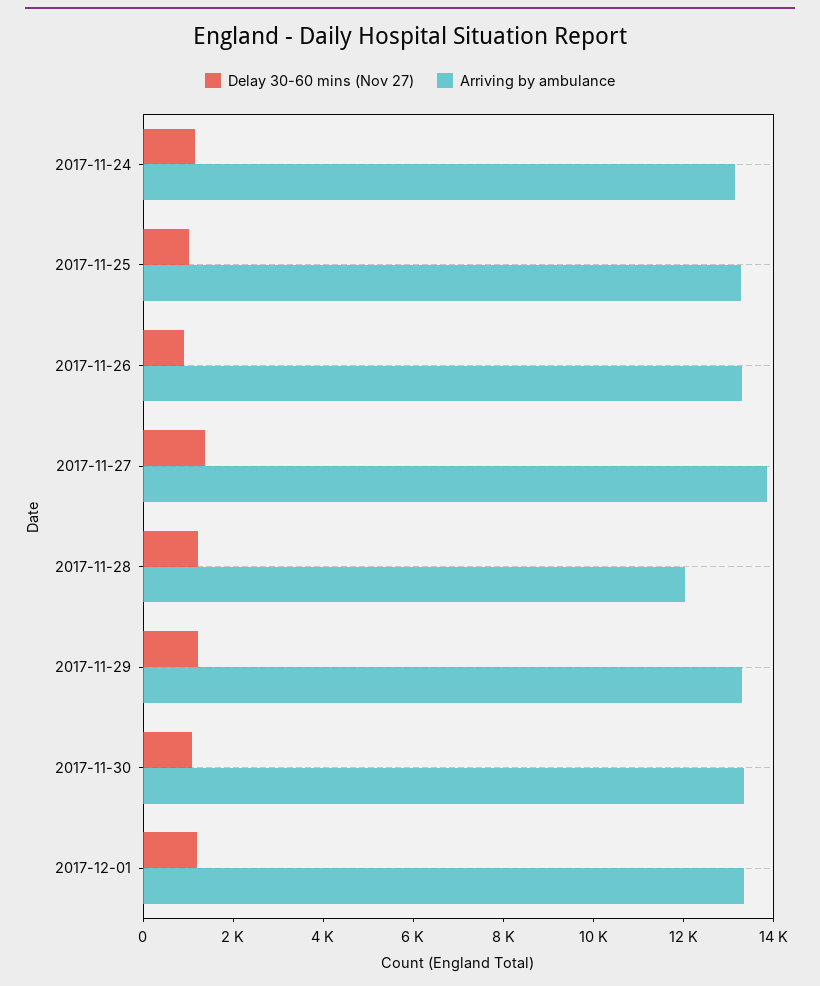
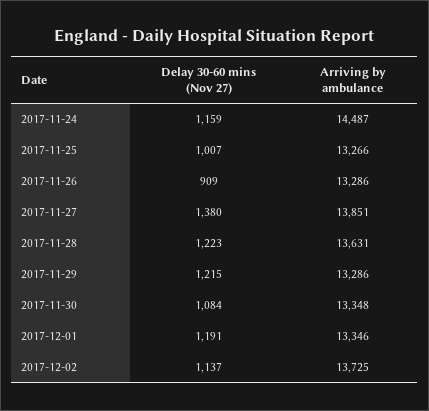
  {
    "Delay 30-60 mins (Nov 27)": {
      "2017-11-24": 1159,
      "2017-11-25": 1007,
      "2017-11-26": 909,
      "2017-11-27": 1380,
      "2017-11-28": 1223,
      "2017-11-29": 1215,
      "2017-11-30": 1084,
-     "2017-12-01": 1191
+     "2017-12-01": 1191,
+     "2017-12-02": 1137
    },
    "Arriving by ambulance": {
-     "2017-11-24": 13000,
+     "2017-11-24": 14487,
      "2017-11-25": 13266,
      "2017-11-26": 13286,
      "2017-11-27": 13851,
-     "2017-11-28": 12000,
+     "2017-11-28": 13631,
      "2017-11-29": 13286,
      "2017-11-30": 13348,
-     "2017-12-01": 13346
+     "2017-12-01": 13346,
+     "2017-12-02": 13725
    }
  }

